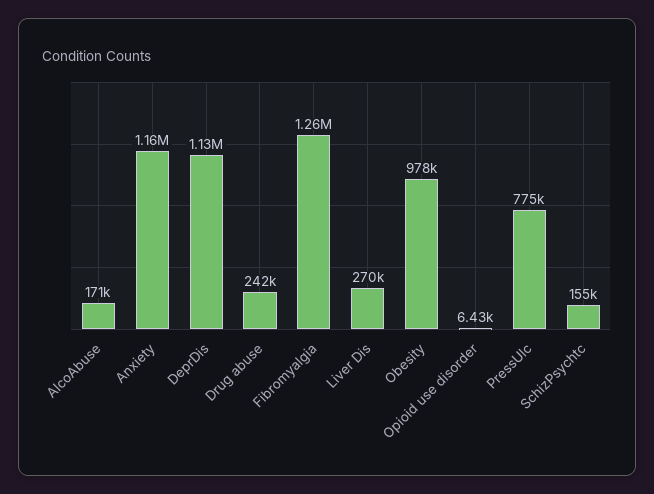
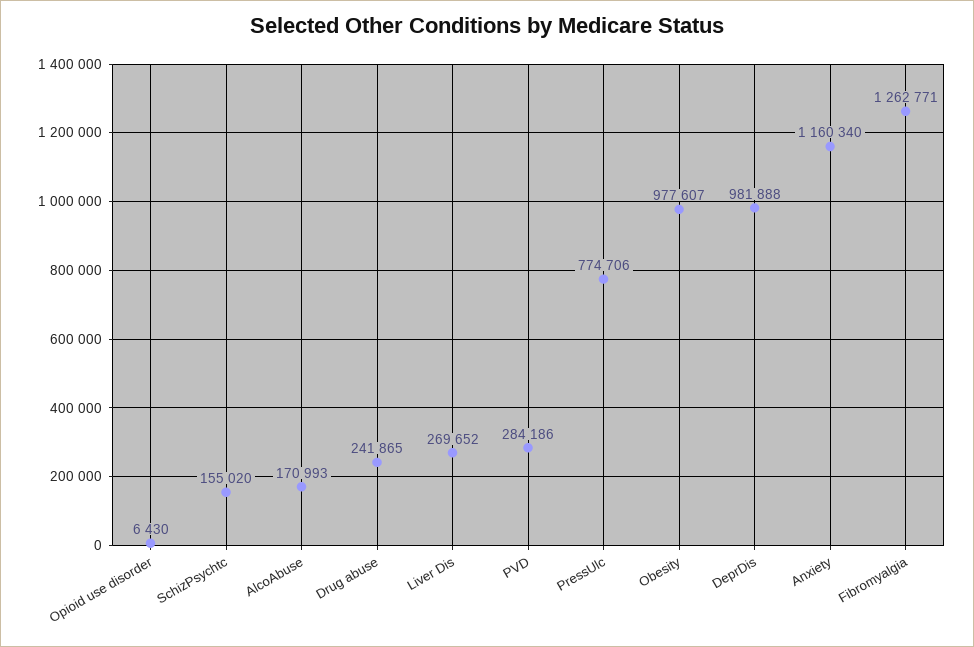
  {
    "AlcoAbuse": 170993,
    "Anxiety": 1160340,
-   "DeprDis": 1130000,
+   "DeprDis": 981888,
    "Drug abuse": 241865,
    "Fibromyalgia": 1262771,
    "Liver Dis": 269652,
    "Obesity": 977607,
    "Opioid use disorder": 6430,
    "PressUlc": 774706,
-   "SchizPsychtc": 155020
+   "SchizPsychtc": 155020,
+   "PVD": 284186
  }

